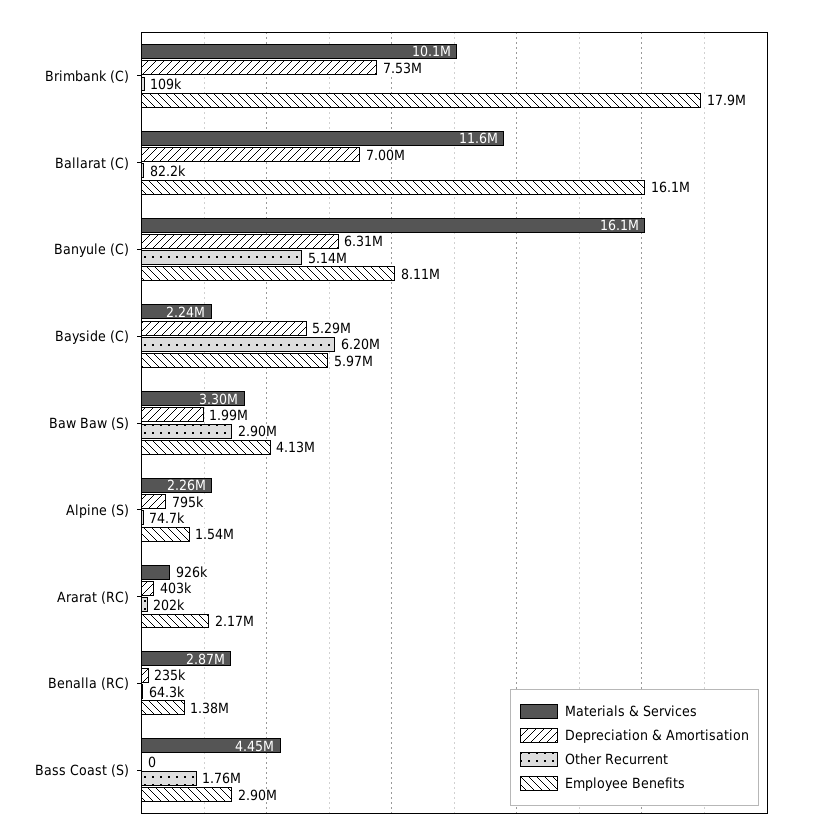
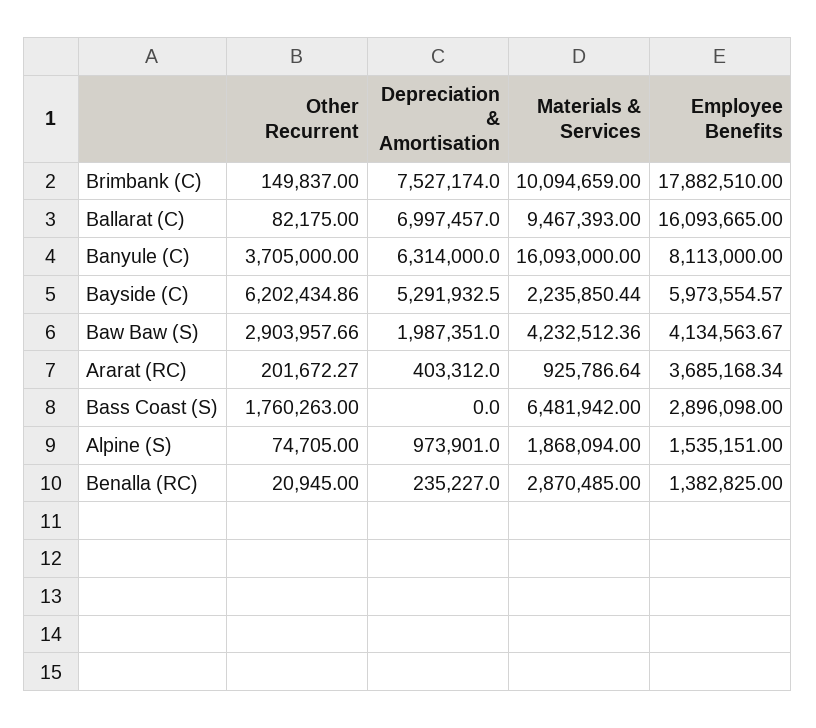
  {
    "Materials & Services": {
      "Brimbank (C)": 10094659,
-     "Ballarat (C)": 11600000,
+     "Ballarat (C)": 9467393,
      "Banyule (C)": 16093000,
      "Bayside (C)": 2235850.44,
-     "Baw Baw (S)": 3300000,
+     "Baw Baw (S)": 4232512.36,
-     "Alpine (S)": 2260000,
+     "Alpine (S)": 1868094,
      "Ararat (RC)": 925786.64,
      "Benalla (RC)": 2870485,
-     "Bass Coast (S)": 4450000
+     "Bass Coast (S)": 6481942
    },
    "Depreciation & Amortisation": {
      "Brimbank (C)": 7527174,
      "Ballarat (C)": 6997457,
      "Banyule (C)": 6314000,
      "Bayside (C)": 5291932.5,
      "Baw Baw (S)": 1987351,
-     "Alpine (S)": 795000,
+     "Alpine (S)": 973901,
      "Ararat (RC)": 403312,
      "Benalla (RC)": 235227,
      "Bass Coast (S)": 0
    },
    "Other Recurrent": {
-     "Brimbank (C)": 109000,
+     "Brimbank (C)": 149837,
      "Ballarat (C)": 82175,
-     "Banyule (C)": 5140000,
+     "Banyule (C)": 3705000,
      "Bayside (C)": 6202434.86,
      "Baw Baw (S)": 2903957.66,
      "Alpine (S)": 74705,
      "Ararat (RC)": 201672.27,
-     "Benalla (RC)": 64300,
+     "Benalla (RC)": 20945,
      "Bass Coast (S)": 1760263
    },
    "Employee Benefits": {
      "Brimbank (C)": 17882510,
      "Ballarat (C)": 16093665,
      "Banyule (C)": 8113000,
      "Bayside (C)": 5973554.57,
      "Baw Baw (S)": 4134563.67,
      "Alpine (S)": 1535151,
-     "Ararat (RC)": 2170000,
+     "Ararat (RC)": 3685168.34,
      "Benalla (RC)": 1382825,
      "Bass Coast (S)": 2896098
    }
  }

